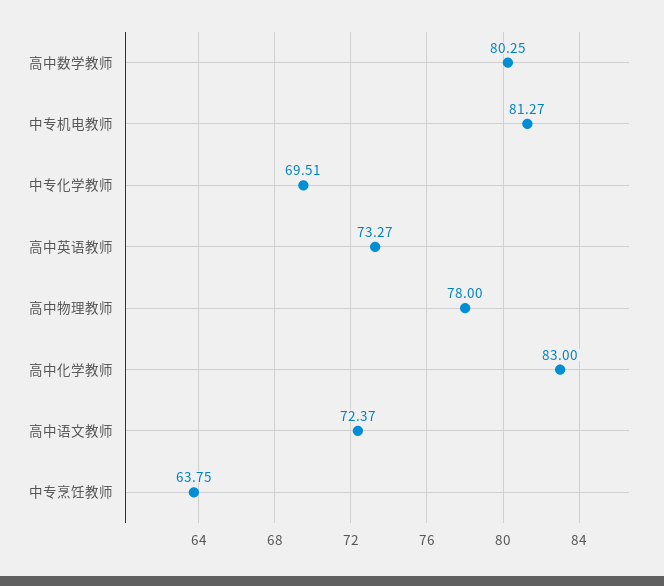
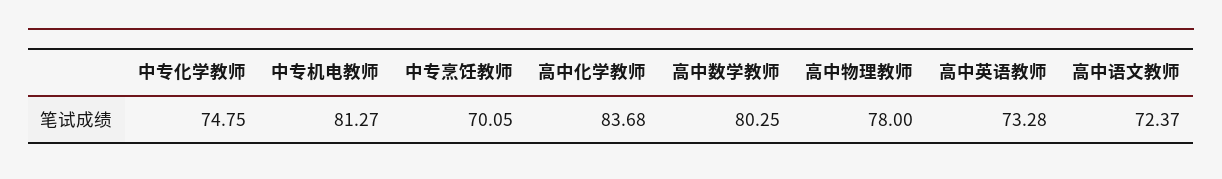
  {
    "高中数学教师": 80.25,
    "中专机电教师": 81.27,
-   "中专化学教师": 69.51,
+   "中专化学教师": 74.75,
-   "高中英语教师": 73.27,
+   "高中英语教师": 73.28,
    "高中物理教师": 78,
-   "高中化学教师": 83,
+   "高中化学教师": 83.68,
    "高中语文教师": 72.37,
-   "中专烹饪教师": 63.75
+   "中专烹饪教师": 70.05
  }

